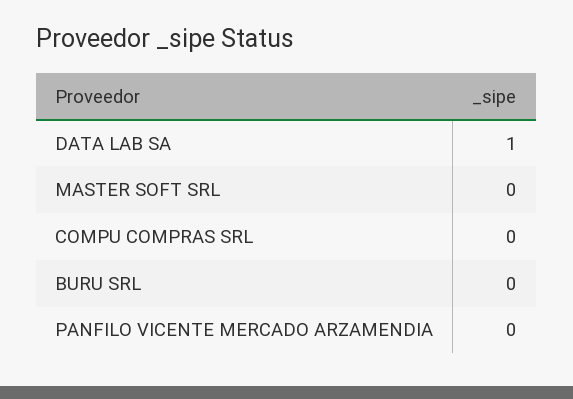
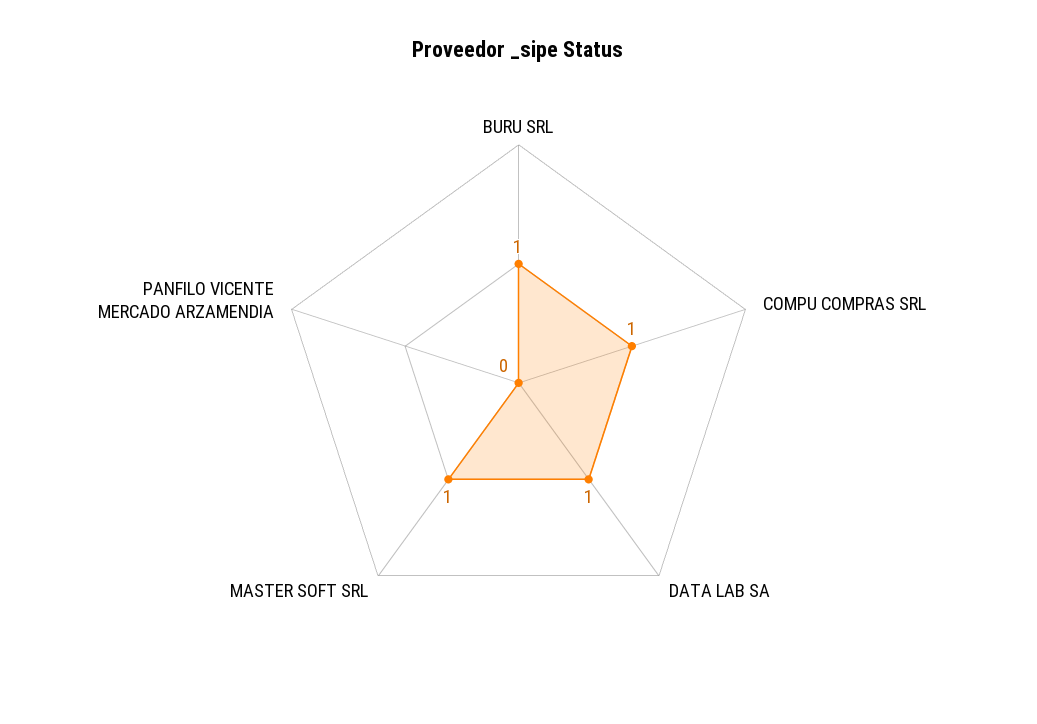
  {
    "DATA LAB SA": 1,
-   "MASTER SOFT SRL": 0,
+   "MASTER SOFT SRL": 1,
-   "COMPU COMPRAS SRL": 0,
+   "COMPU COMPRAS SRL": 1,
-   "BURU SRL": 0,
+   "BURU SRL": 1,
    "PANFILO VICENTE MERCADO ARZAMENDIA": 0
  }

